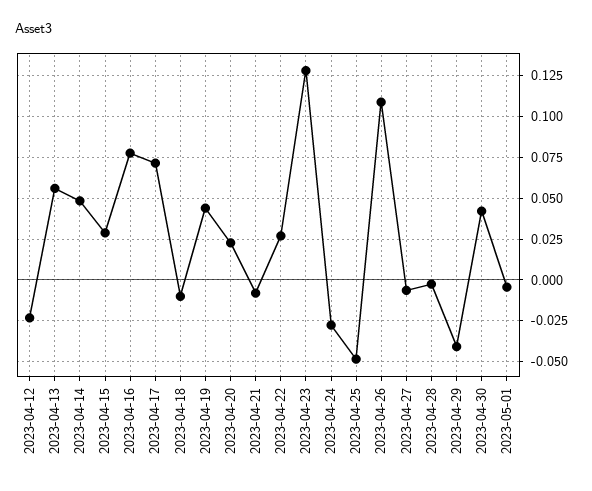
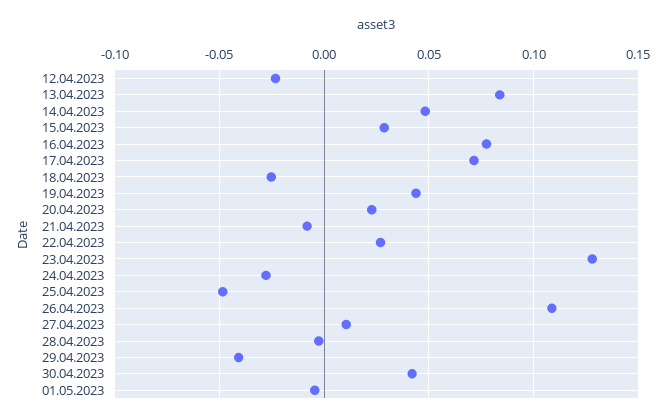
  {
    "2023-04-12": -0.025,
-   "2023-04-13": 0.055,
+   "2023-04-13": 0.085,
    "2023-04-14": 0.05,
    "2023-04-15": 0.03,
    "2023-04-16": 0.08,
    "2023-04-17": 0.07,
-   "2023-04-18": -0.01,
+   "2023-04-18": -0.025,
    "2023-04-19": 0.045,
    "2023-04-20": 0.025,
    "2023-04-21": -0.01,
    "2023-04-22": 0.025,
    "2023-04-23": 0.13,
    "2023-04-24": -0.03,
    "2023-04-25": -0.05,
    "2023-04-26": 0.11,
-   "2023-04-27": -0.005,
+   "2023-04-27": 0.01,
    "2023-04-28": -0.005,
    "2023-04-29": -0.04,
    "2023-04-30": 0.04,
    "2023-05-01": -0.005
  }

